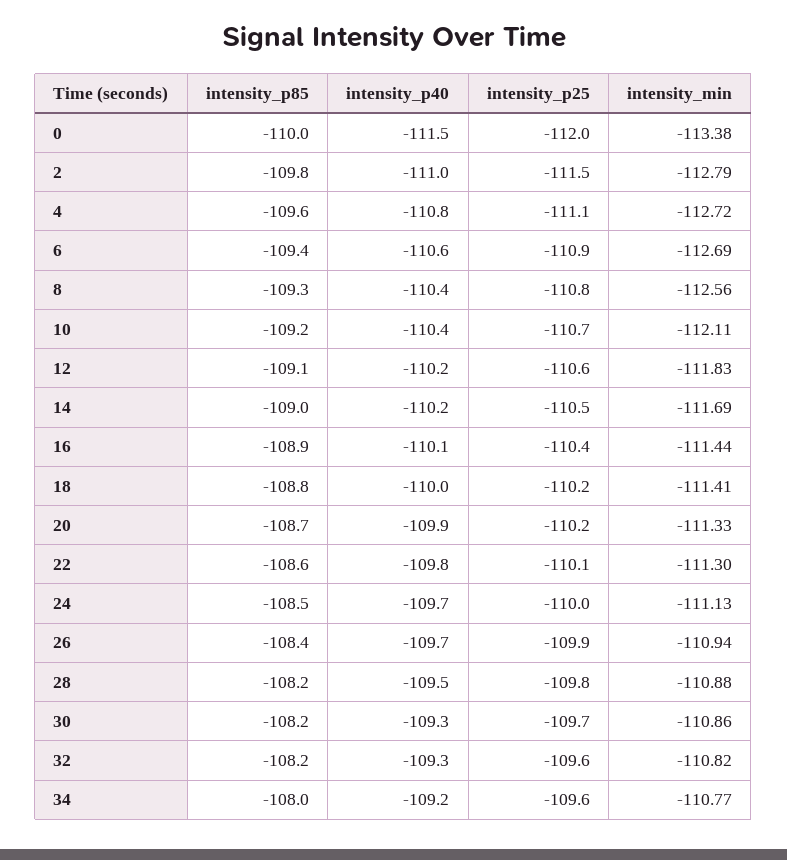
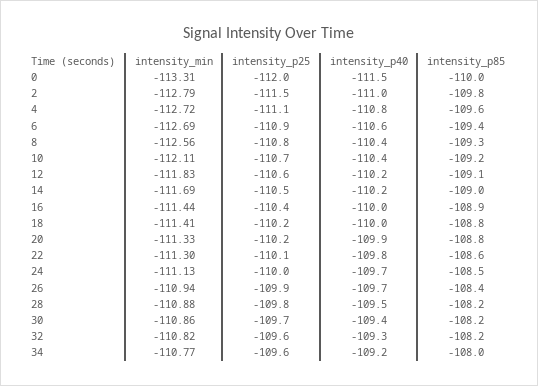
  {
    "intensity_p85": {
      "0": -110,
      "2": -109.8,
      "4": -109.6,
      "6": -109.4,
      "8": -109.3,
      "10": -109.2,
      "12": -109.1,
      "14": -109,
      "16": -108.9,
      "18": -108.8,
-     "20": -108.7,
+     "20": -108.8,
      "22": -108.6,
      "24": -108.5,
      "26": -108.4,
      "28": -108.2,
      "30": -108.2,
      "32": -108.2,
      "34": -108
    },
    "intensity_p40": {
      "0": -111.5,
      "2": -111,
      "4": -110.8,
      "6": -110.6,
      "8": -110.4,
      "10": -110.4,
      "12": -110.2,
      "14": -110.2,
-     "16": -110.1,
+     "16": -110,
      "18": -110,
      "20": -109.9,
      "22": -109.8,
      "24": -109.7,
      "26": -109.7,
      "28": -109.5,
-     "30": -109.3,
+     "30": -109.4,
      "32": -109.3,
      "34": -109.2
    },
    "intensity_p25": {
      "0": -112,
      "2": -111.5,
      "4": -111.1,
      "6": -110.9,
      "8": -110.8,
      "10": -110.7,
      "12": -110.6,
      "14": -110.5,
      "16": -110.4,
      "18": -110.2,
      "20": -110.2,
      "22": -110.1,
      "24": -110,
      "26": -109.9,
      "28": -109.8,
      "30": -109.7,
      "32": -109.6,
      "34": -109.6
    },
    "intensity_min": {
-     "0": -113.38,
+     "0": -113.31,
      "2": -112.79,
      "4": -112.72,
      "6": -112.69,
      "8": -112.56,
      "10": -112.11,
      "12": -111.83,
      "14": -111.69,
      "16": -111.44,
      "18": -111.41,
      "20": -111.33,
      "22": -111.3,
      "24": -111.13,
      "26": -110.94,
      "28": -110.88,
      "30": -110.86,
      "32": -110.82,
      "34": -110.77
    }
  }

